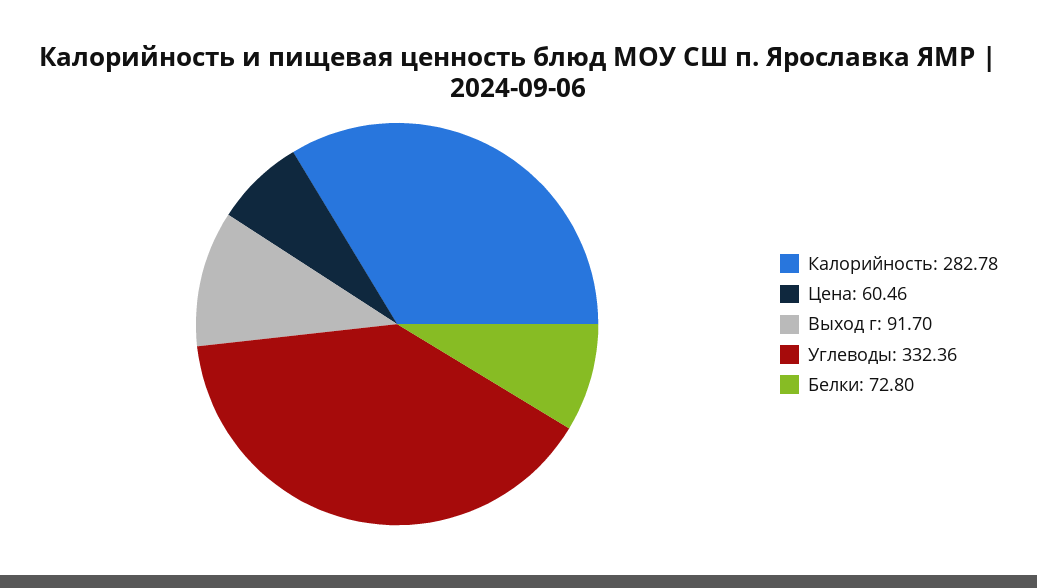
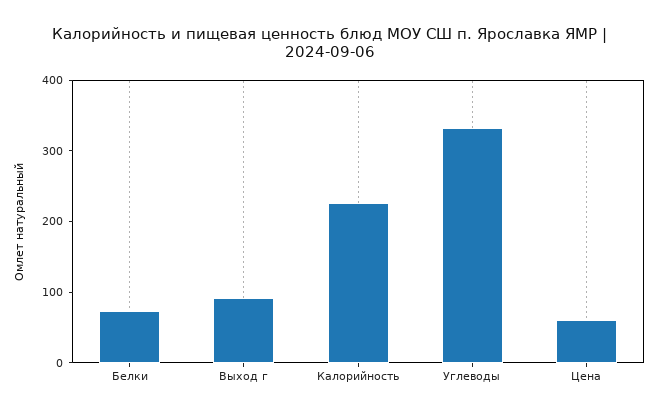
  {
-   "Калорийность": 282.78,
+   "Калорийность": 220,
    "Цена": 60.46,
    "Выход г": 91.7,
    "Углеводы": 332.36,
    "Белки": 72.8
  }

